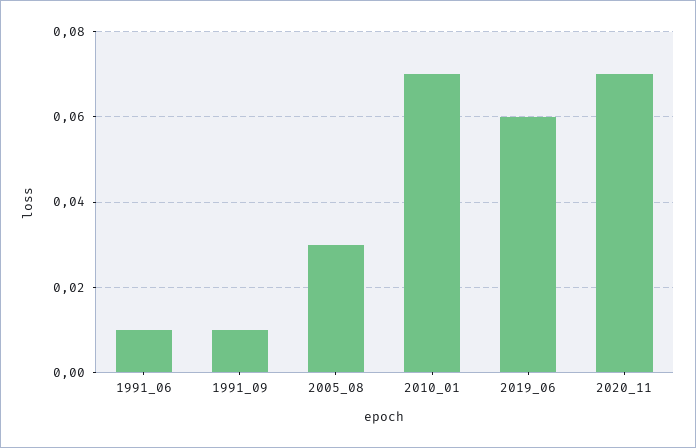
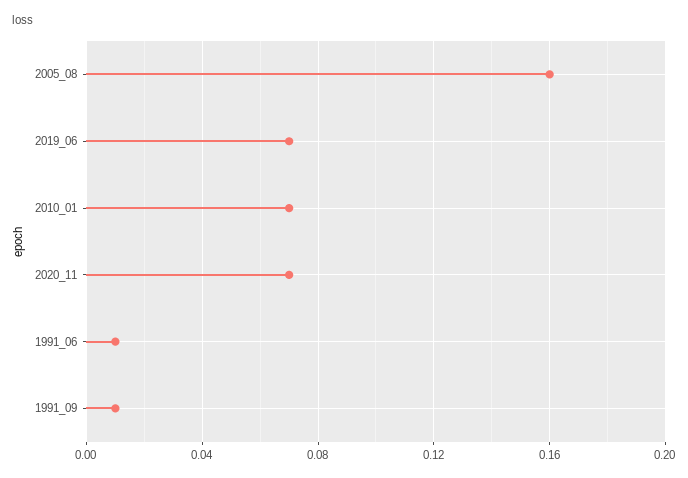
  {
    "1991_06": 0.01,
    "1991_09": 0.01,
-   "2005_08": 0.03,
+   "2005_08": 0.16,
    "2010_01": 0.07,
-   "2019_06": 0.06,
+   "2019_06": 0.07,
    "2020_11": 0.07
  }

